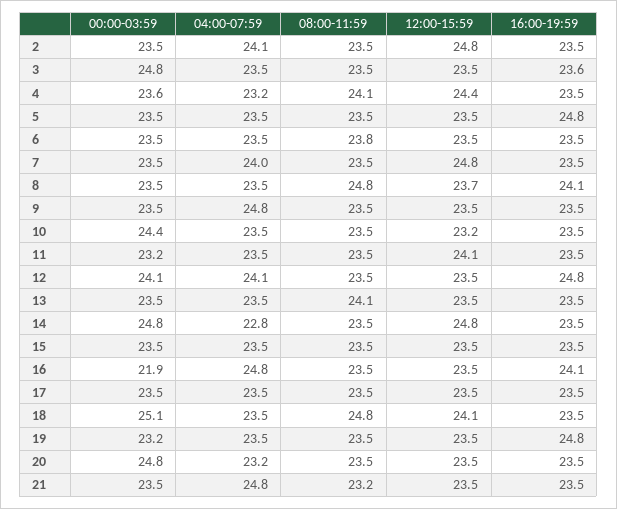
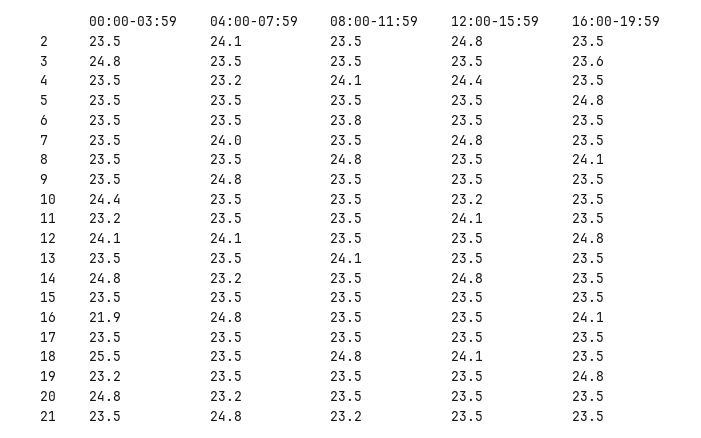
  {
    "00:00-03:59": {
      "2": 23.5,
      "3": 24.8,
-     "4": 23.6,
+     "4": 23.5,
      "5": 23.5,
      "6": 23.5,
      "7": 23.5,
      "8": 23.5,
      "9": 23.5,
      "10": 24.4,
      "11": 23.2,
      "12": 24.1,
      "13": 23.5,
      "14": 24.8,
      "15": 23.5,
      "16": 21.9,
      "17": 23.5,
-     "18": 25.1,
+     "18": 25.5,
      "19": 23.2,
      "20": 24.8,
      "21": 23.5
    },
    "04:00-07:59": {
      "2": 24.1,
      "3": 23.5,
      "4": 23.2,
      "5": 23.5,
      "6": 23.5,
      "7": 24,
      "8": 23.5,
      "9": 24.8,
      "10": 23.5,
      "11": 23.5,
      "12": 24.1,
      "13": 23.5,
-     "14": 22.8,
+     "14": 23.2,
      "15": 23.5,
      "16": 24.8,
      "17": 23.5,
      "18": 23.5,
      "19": 23.5,
      "20": 23.2,
      "21": 24.8
    },
    "08:00-11:59": {
      "2": 23.5,
      "3": 23.5,
      "4": 24.1,
      "5": 23.5,
      "6": 23.8,
      "7": 23.5,
      "8": 24.8,
      "9": 23.5,
      "10": 23.5,
      "11": 23.5,
      "12": 23.5,
      "13": 24.1,
      "14": 23.5,
      "15": 23.5,
      "16": 23.5,
      "17": 23.5,
      "18": 24.8,
      "19": 23.5,
      "20": 23.5,
      "21": 23.2
    },
    "12:00-15:59": {
      "2": 24.8,
      "3": 23.5,
      "4": 24.4,
      "5": 23.5,
      "6": 23.5,
      "7": 24.8,
-     "8": 23.7,
+     "8": 23.5,
      "9": 23.5,
      "10": 23.2,
      "11": 24.1,
      "12": 23.5,
      "13": 23.5,
      "14": 24.8,
      "15": 23.5,
      "16": 23.5,
      "17": 23.5,
      "18": 24.1,
      "19": 23.5,
      "20": 23.5,
      "21": 23.5
    },
    "16:00-19:59": {
      "2": 23.5,
      "3": 23.6,
      "4": 23.5,
      "5": 24.8,
      "6": 23.5,
      "7": 23.5,
      "8": 24.1,
      "9": 23.5,
      "10": 23.5,
      "11": 23.5,
      "12": 24.8,
      "13": 23.5,
      "14": 23.5,
      "15": 23.5,
      "16": 24.1,
      "17": 23.5,
      "18": 23.5,
      "19": 24.8,
      "20": 23.5,
      "21": 23.5
    }
  }

